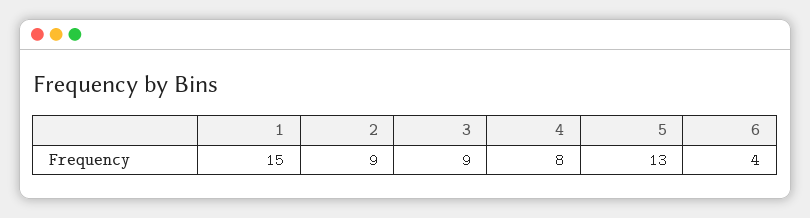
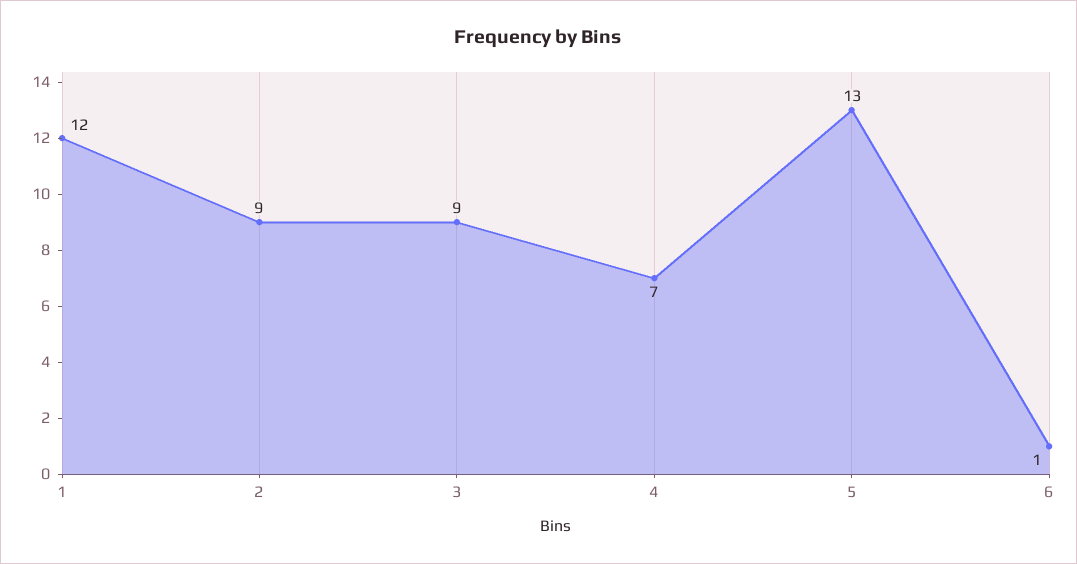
  {
-   "1": 15,
+   "1": 12,
    "2": 9,
    "3": 9,
-   "4": 8,
+   "4": 7,
    "5": 13,
-   "6": 4
+   "6": 1
  }

